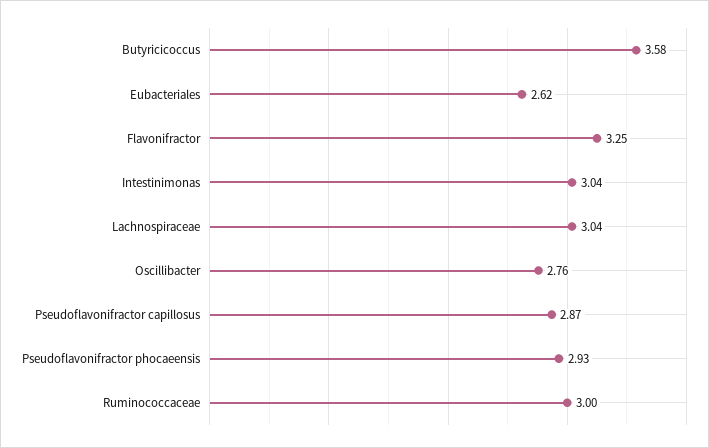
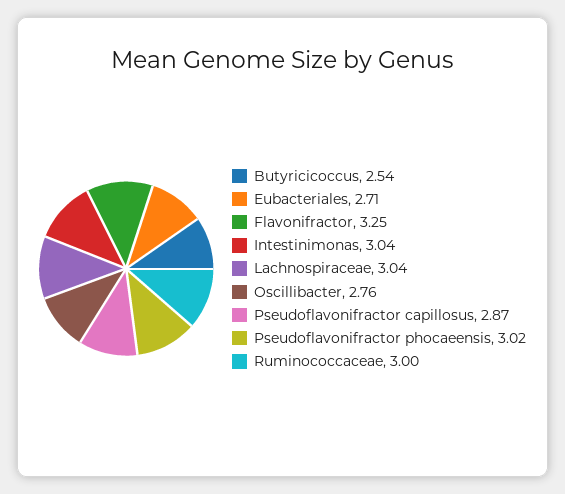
  {
-   "Butyricicoccus": 3.58,
+   "Butyricicoccus": 2.54,
-   "Eubacteriales": 2.62,
+   "Eubacteriales": 2.71,
    "Flavonifractor": 3.25,
    "Intestinimonas": 3.04,
    "Lachnospiraceae": 3.04,
    "Oscillibacter": 2.76,
    "Pseudoflavonifractor capillosus": 2.87,
-   "Pseudoflavonifractor phocaeensis": 2.93,
+   "Pseudoflavonifractor phocaeensis": 3.02,
    "Ruminococcaceae": 3
  }

